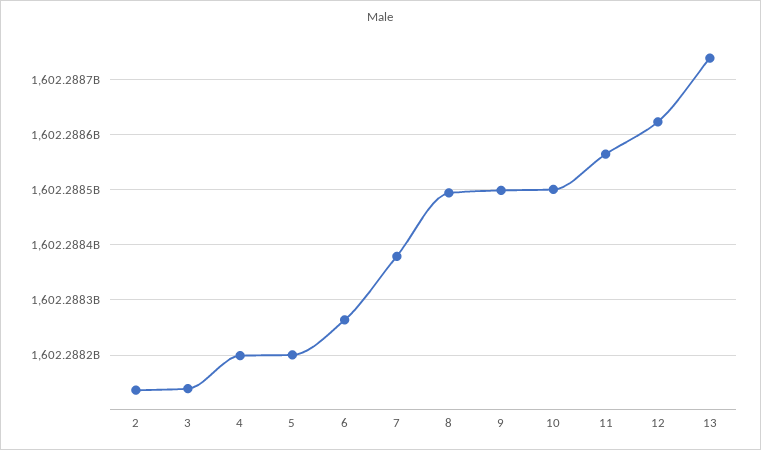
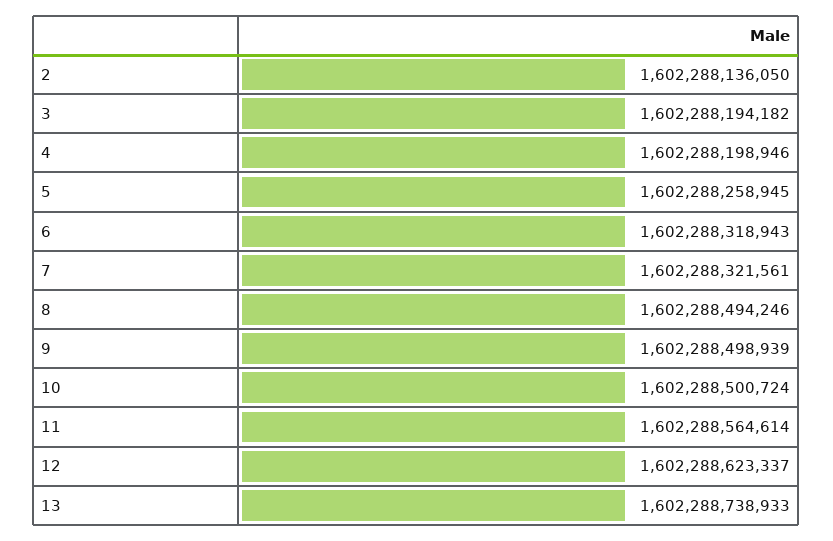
  {
    "2": 1602288136050,
-   "3": 1602288140000,
+   "3": 1602288194182,
    "4": 1602288198946,
-   "5": 1602288200000,
+   "5": 1602288258945,
-   "6": 1602288260000,
+   "6": 1602288318943,
-   "7": 1602288380000,
+   "7": 1602288321561,
    "8": 1602288494246,
    "9": 1602288498939,
    "10": 1602288500724,
    "11": 1602288564614,
    "12": 1602288623337,
    "13": 1602288738933
  }

